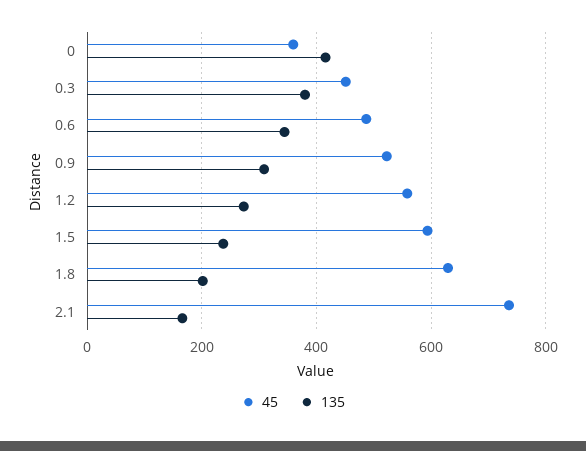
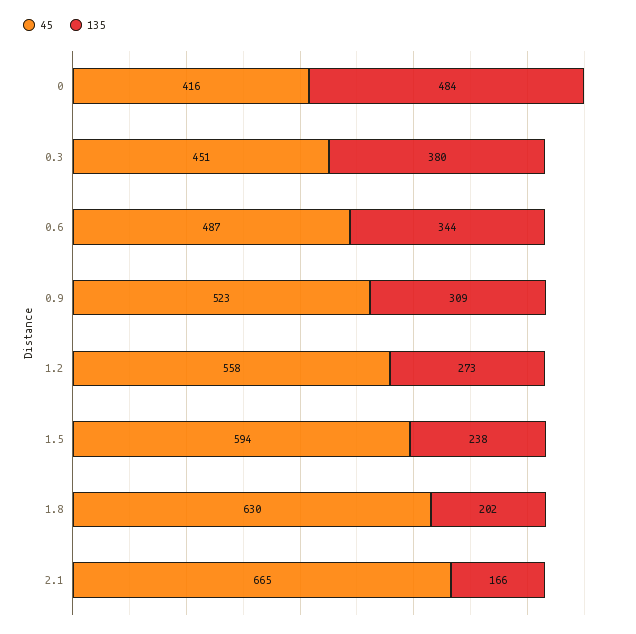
  {
    "45": {
-     "0": 360,
+     "0": 416,
      "0.3": 451,
      "0.6": 487,
      "0.9": 523,
      "1.2": 558,
      "1.5": 594,
      "1.8": 630,
-     "2.1": 740
+     "2.1": 665
    },
    "135": {
-     "0": 420,
+     "0": 484,
      "0.3": 380,
      "0.6": 344,
      "0.9": 309,
      "1.2": 273,
      "1.5": 238,
      "1.8": 202,
      "2.1": 166
    }
  }

